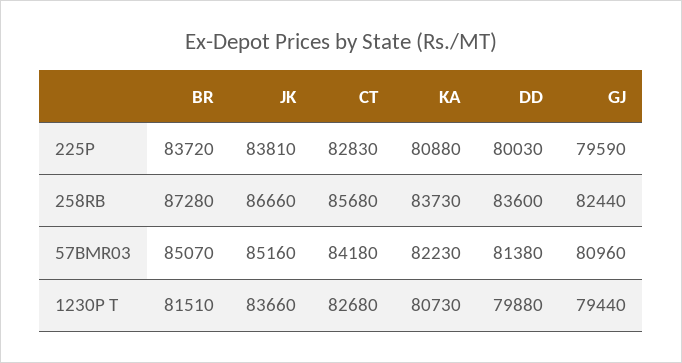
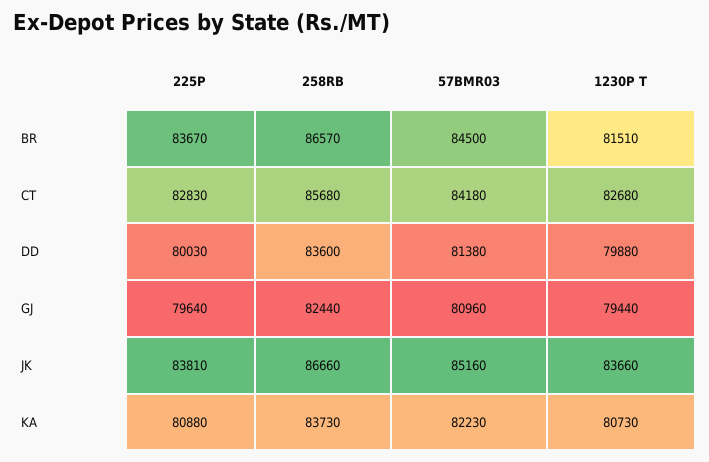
  {
    "BR": {
-     "225P": 83720,
+     "225P": 83670,
-     "258RB": 87280,
+     "258RB": 86570,
-     "57BMR03": 85070,
+     "57BMR03": 84500,
      "1230P T": 81510
    },
    "JK": {
      "225P": 83810,
      "258RB": 86660,
      "57BMR03": 85160,
      "1230P T": 83660
    },
    "CT": {
      "225P": 82830,
      "258RB": 85680,
      "57BMR03": 84180,
      "1230P T": 82680
    },
    "KA": {
      "225P": 80880,
      "258RB": 83730,
      "57BMR03": 82230,
      "1230P T": 80730
    },
    "DD": {
      "225P": 80030,
      "258RB": 83600,
      "57BMR03": 81380,
      "1230P T": 79880
    },
    "GJ": {
-     "225P": 79590,
+     "225P": 79640,
      "258RB": 82440,
      "57BMR03": 80960,
      "1230P T": 79440
    }
  }

